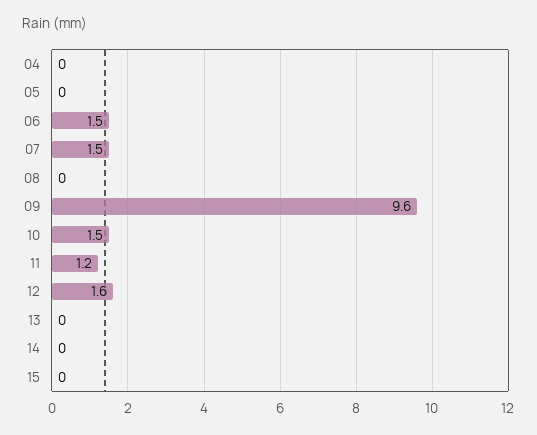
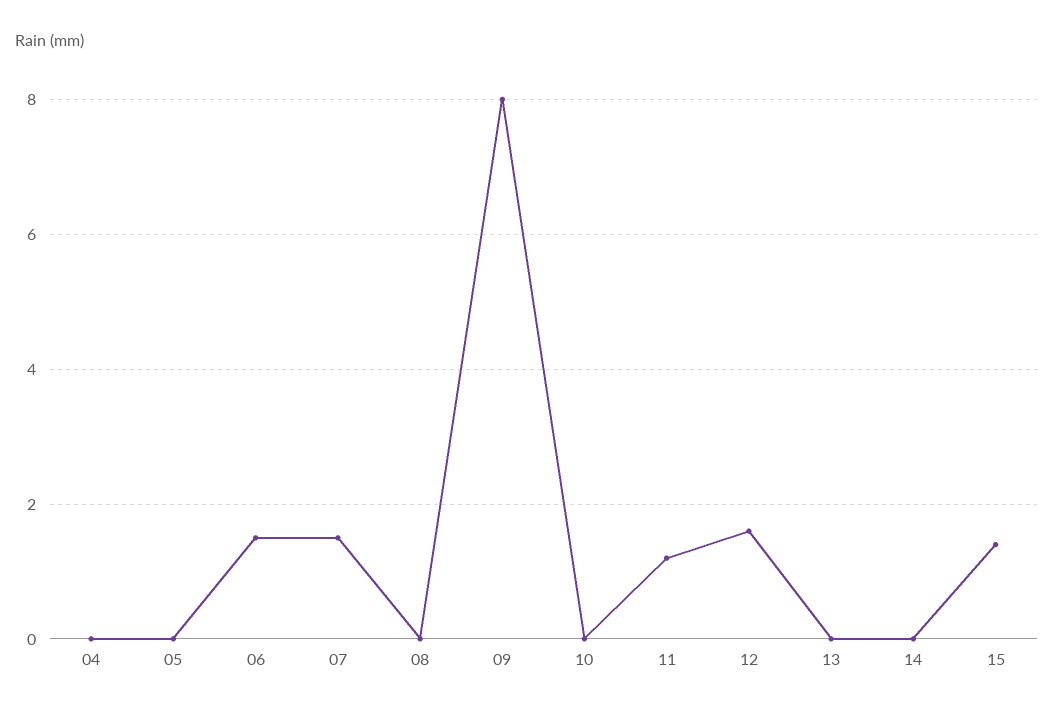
  {
    "04": 0,
    "05": 0,
    "06": 1.5,
    "07": 1.5,
    "08": 0,
-   "09": 9.6,
+   "09": 8,
-   "10": 1.5,
+   "10": 0,
    "11": 1.2,
    "12": 1.6,
    "13": 0,
    "14": 0,
-   "15": 0
+   "15": 1.5
  }

